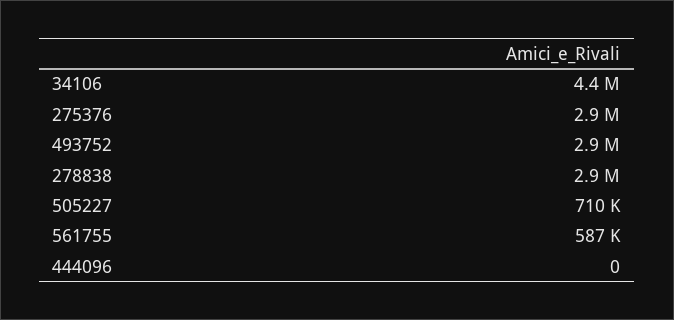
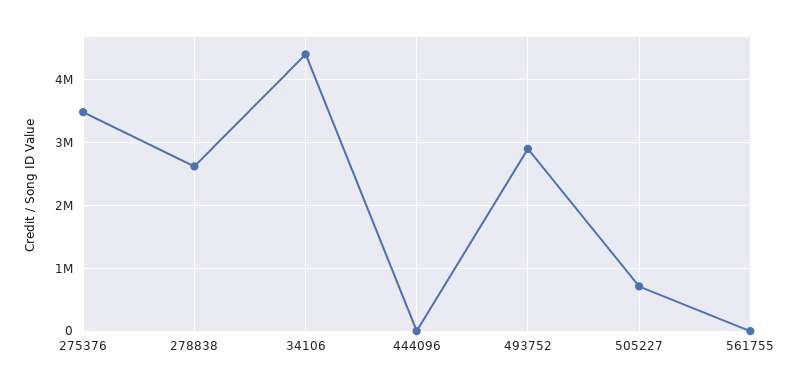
  {
    "34106": 4400000,
-   "275376": 2900000,
+   "275376": 3500000,
    "493752": 2900000,
-   "278838": 2900000,
+   "278838": 2600000,
    "505227": 710000,
-   "561755": 587000,
+   "561755": 0,
    "444096": 0
  }

